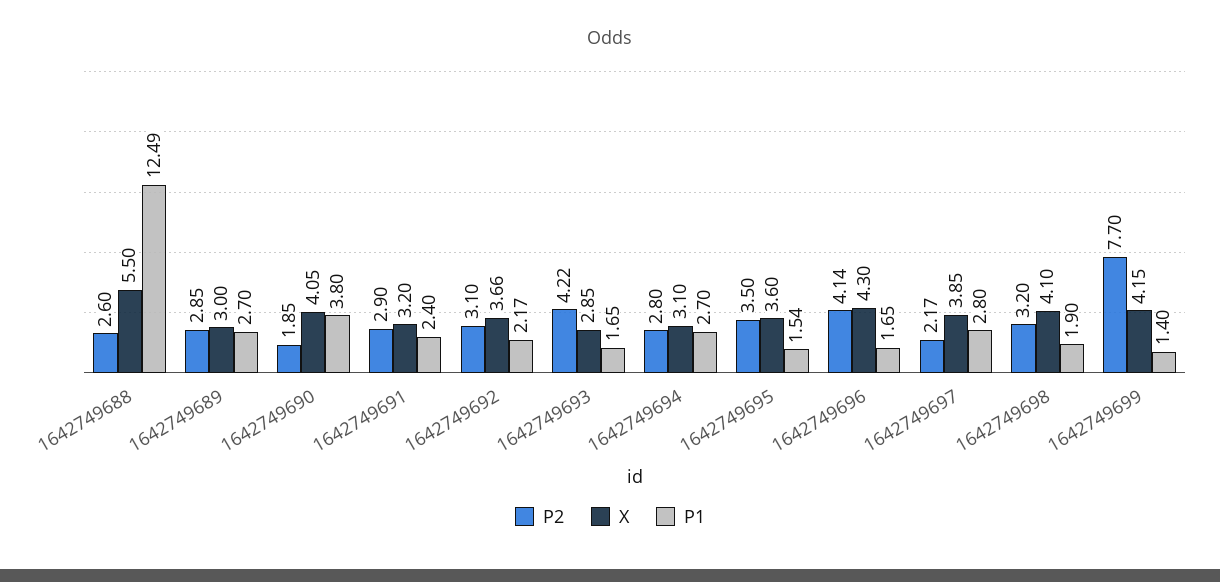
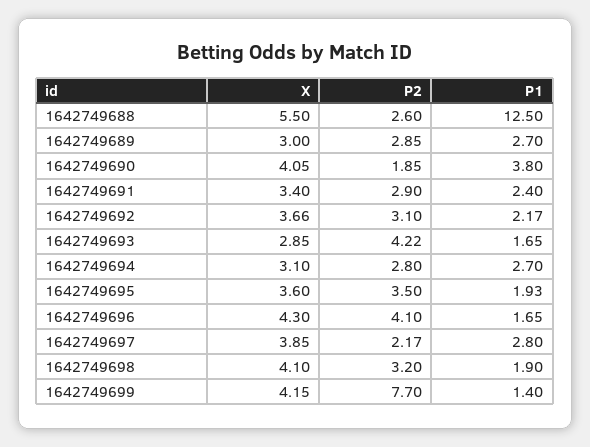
  {
    "P2": {
      "1642749688": 2.6,
      "1642749689": 2.85,
      "1642749690": 1.85,
      "1642749691": 2.9,
      "1642749692": 3.1,
      "1642749693": 4.22,
      "1642749694": 2.8,
      "1642749695": 3.5,
-     "1642749696": 4.14,
+     "1642749696": 4.1,
      "1642749697": 2.17,
      "1642749698": 3.2,
      "1642749699": 7.7
    },
    "X": {
      "1642749688": 5.5,
      "1642749689": 3,
      "1642749690": 4.05,
-     "1642749691": 3.2,
+     "1642749691": 3.4,
      "1642749692": 3.66,
      "1642749693": 2.85,
      "1642749694": 3.1,
      "1642749695": 3.6,
      "1642749696": 4.3,
      "1642749697": 3.85,
      "1642749698": 4.1,
      "1642749699": 4.15
    },
    "P1": {
-     "1642749688": 12.49,
+     "1642749688": 12.5,
      "1642749689": 2.7,
      "1642749690": 3.8,
      "1642749691": 2.4,
      "1642749692": 2.17,
      "1642749693": 1.65,
      "1642749694": 2.7,
-     "1642749695": 1.54,
+     "1642749695": 1.93,
      "1642749696": 1.65,
      "1642749697": 2.8,
      "1642749698": 1.9,
      "1642749699": 1.4
    }
  }

